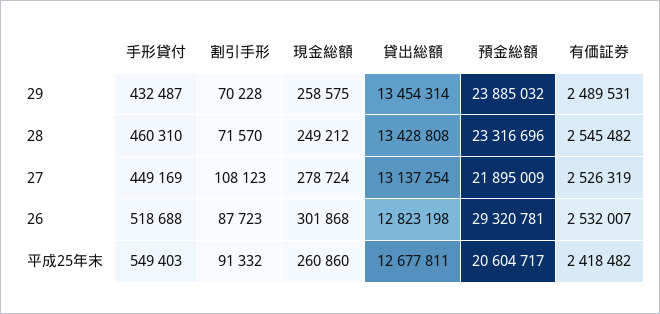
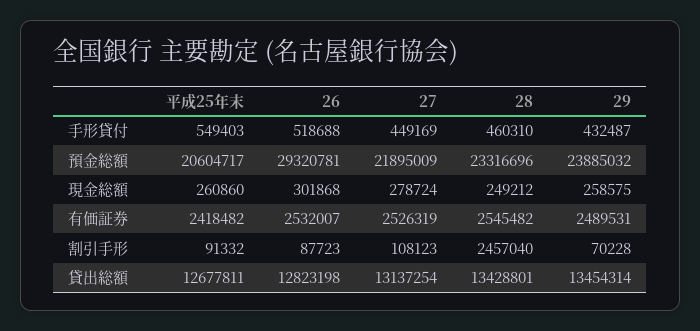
  {
    "手形貸付": {
      "29": 432487,
      "28": 460310,
      "27": 449169,
      "26": 518688,
      "平成25年末": 549403
    },
    "割引手形": {
      "29": 70228,
-     "28": 71570,
+     "28": 2457040,
      "27": 108123,
      "26": 87723,
      "平成25年末": 91332
    },
    "現金総額": {
      "29": 258575,
      "28": 249212,
      "27": 278724,
      "26": 301868,
      "平成25年末": 260860
    },
    "貸出総額": {
      "29": 13454314,
-     "28": 13428808,
+     "28": 13428801,
      "27": 13137254,
      "26": 12823198,
      "平成25年末": 12677811
    },
    "預金総額": {
      "29": 23885032,
      "28": 23316696,
      "27": 21895009,
      "26": 29320781,
      "平成25年末": 20604717
    },
    "有価証券": {
      "29": 2489531,
      "28": 2545482,
      "27": 2526319,
      "26": 2532007,
      "平成25年末": 2418482
    }
  }

